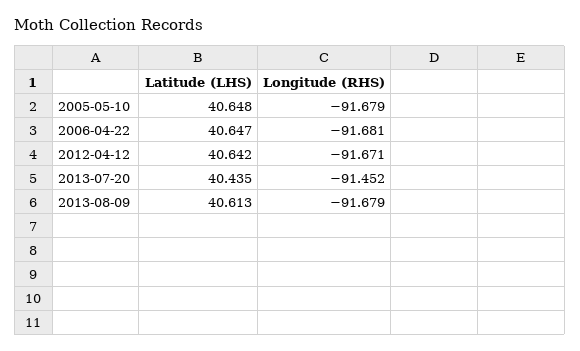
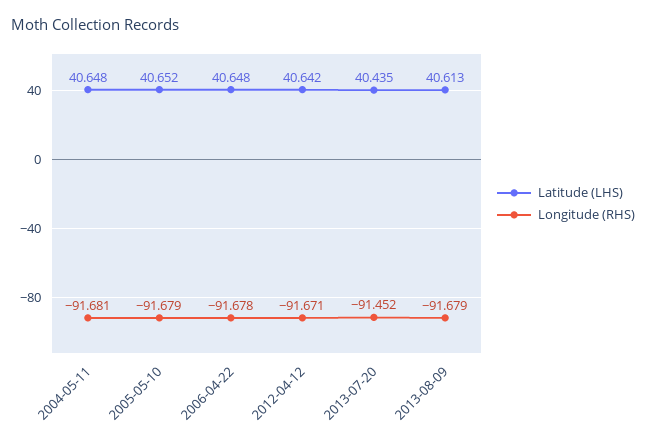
  {
    "Latitude (LHS)": {
-     "2005-05-10": 40.648,
+     "2005-05-10": 40.652,
-     "2006-04-22": 40.647,
+     "2006-04-22": 40.648,
      "2012-04-12": 40.642,
      "2013-07-20": 40.435,
-     "2013-08-09": 40.613
+     "2013-08-09": 40.613,
+     "2004-05-11": 40.648
    },
    "Longitude (RHS)": {
      "2005-05-10": -91.679,
-     "2006-04-22": -91.681,
+     "2006-04-22": -91.678,
      "2012-04-12": -91.671,
      "2013-07-20": -91.452,
-     "2013-08-09": -91.679
+     "2013-08-09": -91.679,
+     "2004-05-11": -91.681
    }
  }

